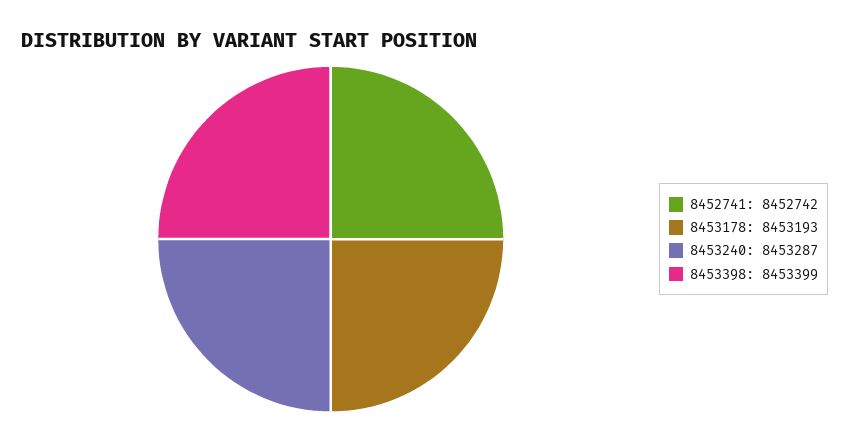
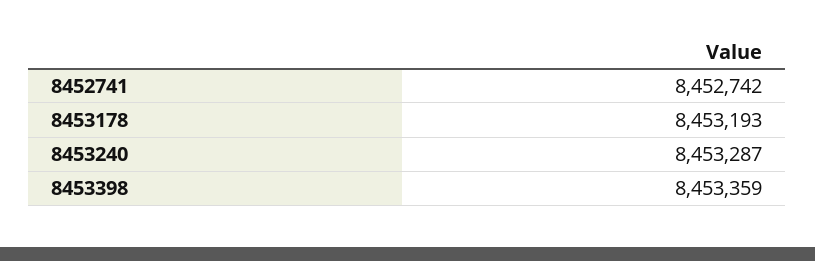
  {
    "8452741": 8452742,
    "8453178": 8453193,
    "8453240": 8453287,
-   "8453398": 8453399
+   "8453398": 8453359
  }

